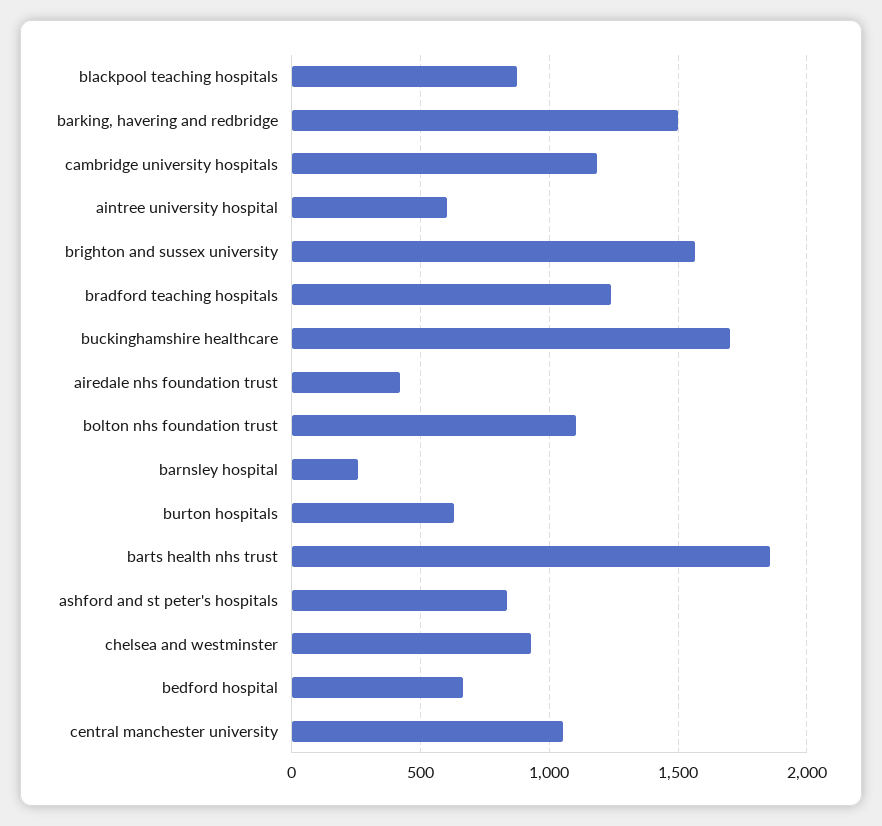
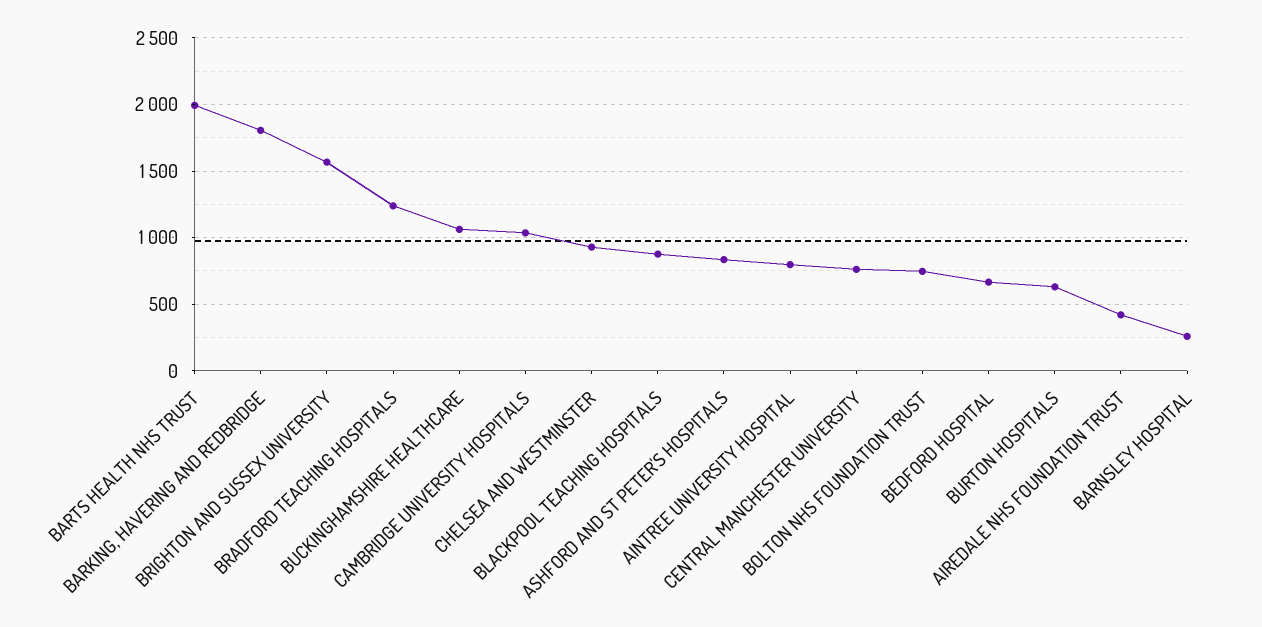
  {
    "blackpool teaching hospitals": 900,
-   "barking, havering and redbridge": 1500,
+   "barking, havering and redbridge": 1800,
-   "cambridge university hospitals": 1200,
+   "cambridge university hospitals": 1050,
-   "aintree university hospital": 600,
+   "aintree university hospital": 800,
    "brighton and sussex university": 1550,
    "bradford teaching hospitals": 1250,
-   "buckinghamshire healthcare": 1700,
+   "buckinghamshire healthcare": 1050,
    "airedale nhs foundation trust": 400,
-   "bolton nhs foundation trust": 1100,
+   "bolton nhs foundation trust": 750,
    "barnsley hospital": 250,
    "burton hospitals": 650,
-   "barts health nhs trust": 1850,
+   "barts health nhs trust": 2000,
    "ashford and st peter's hospitals": 850,
    "chelsea and westminster": 950,
    "bedford hospital": 650,
-   "central manchester university": 1050
+   "central manchester university": 750
  }

